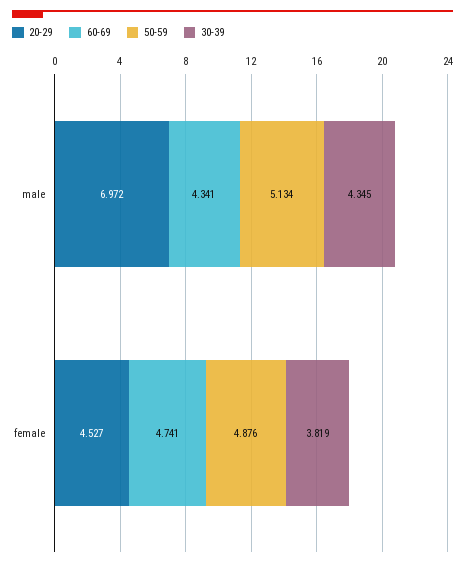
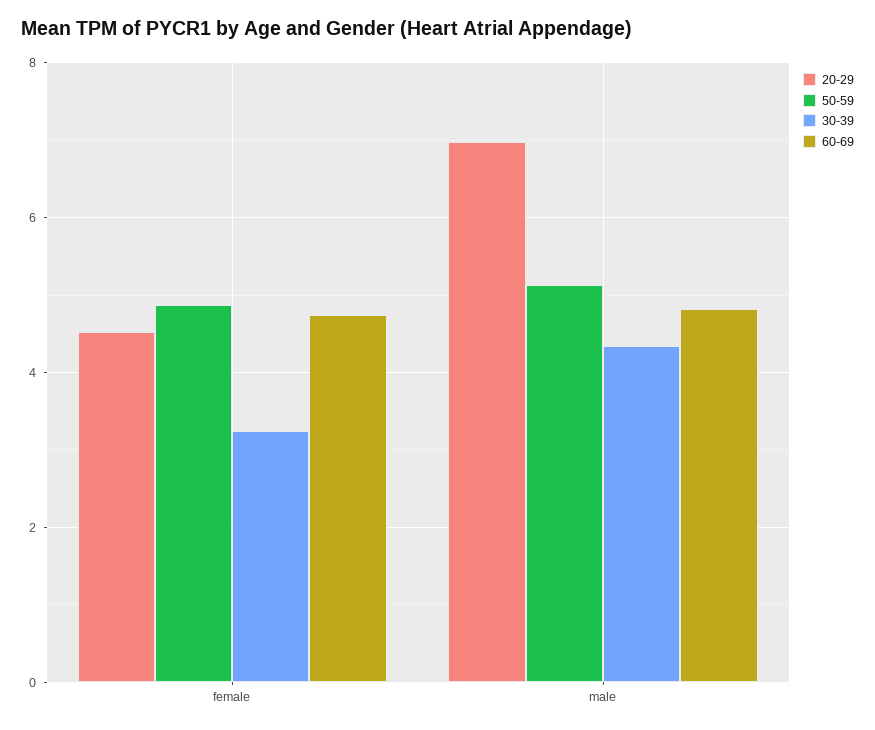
  {
    "20-29": {
      "male": 6.972,
      "female": 4.527
    },
    "60-69": {
-     "male": 4.341,
+     "male": 4.8,
      "female": 4.741
    },
    "50-59": {
      "male": 5.134,
      "female": 4.876
    },
    "30-39": {
      "male": 4.345,
-     "female": 3.819
+     "female": 3.2
    }
  }

